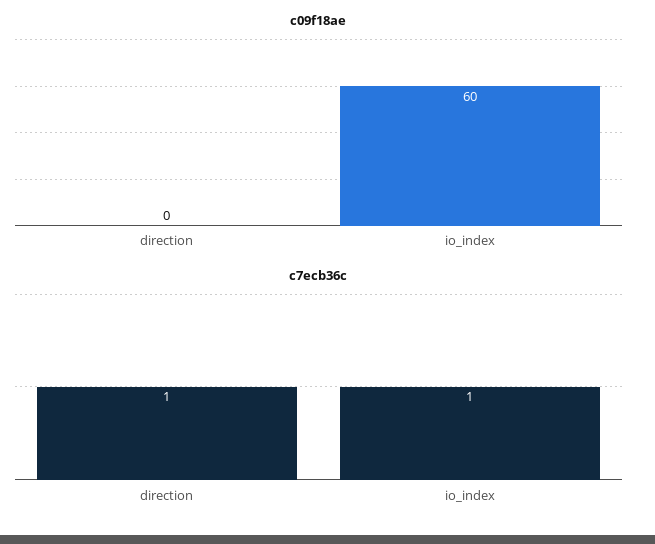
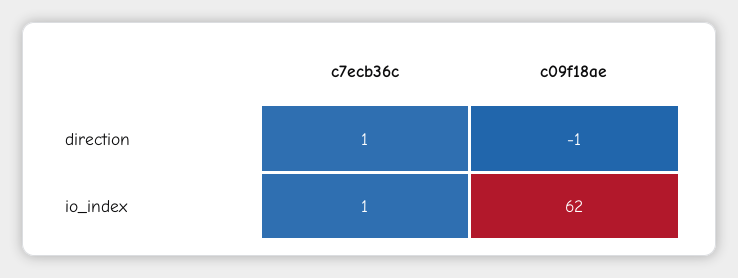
  {
    "c09f18ae": {
-     "direction": 0,
+     "direction": -1,
-     "io_index": 60
+     "io_index": 62
    },
    "c7ecb36c": {
      "direction": 1,
      "io_index": 1
    }
  }

